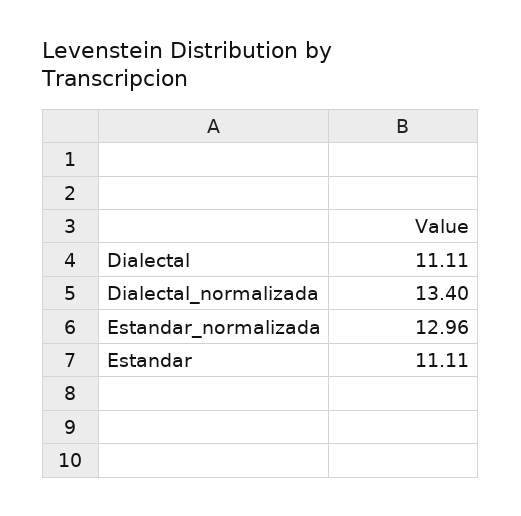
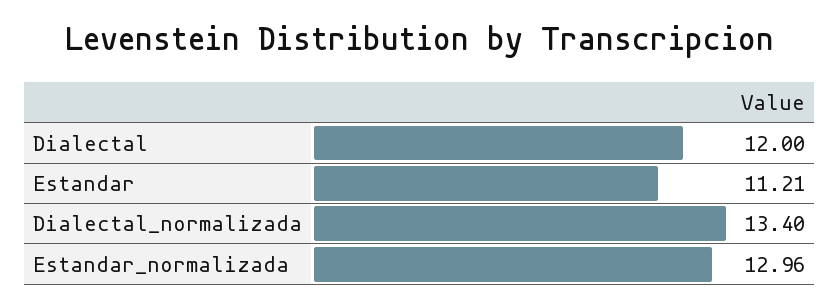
  {
-   "Dialectal": 11.11,
+   "Dialectal": 12,
    "Dialectal_normalizada": 13.4,
    "Estandar_normalizada": 12.96,
-   "Estandar": 11.11
+   "Estandar": 11.21
  }

